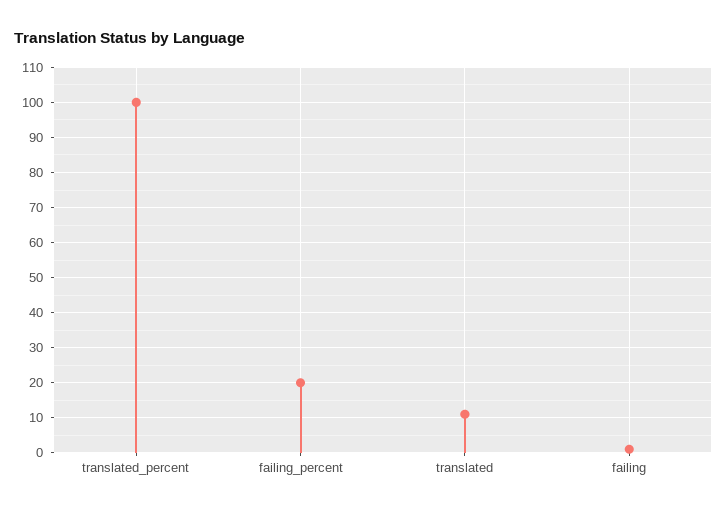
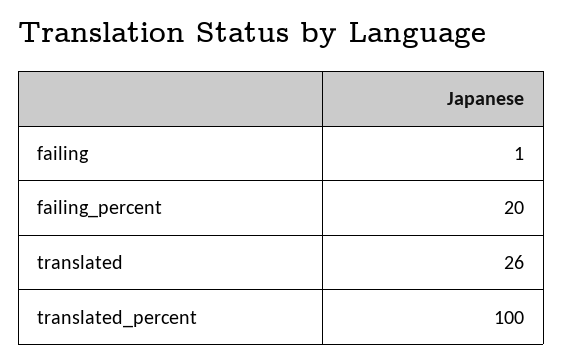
  {
    "translated_percent": 100,
    "failing_percent": 20,
-   "translated": 10,
+   "translated": 26,
    "failing": 1
  }

